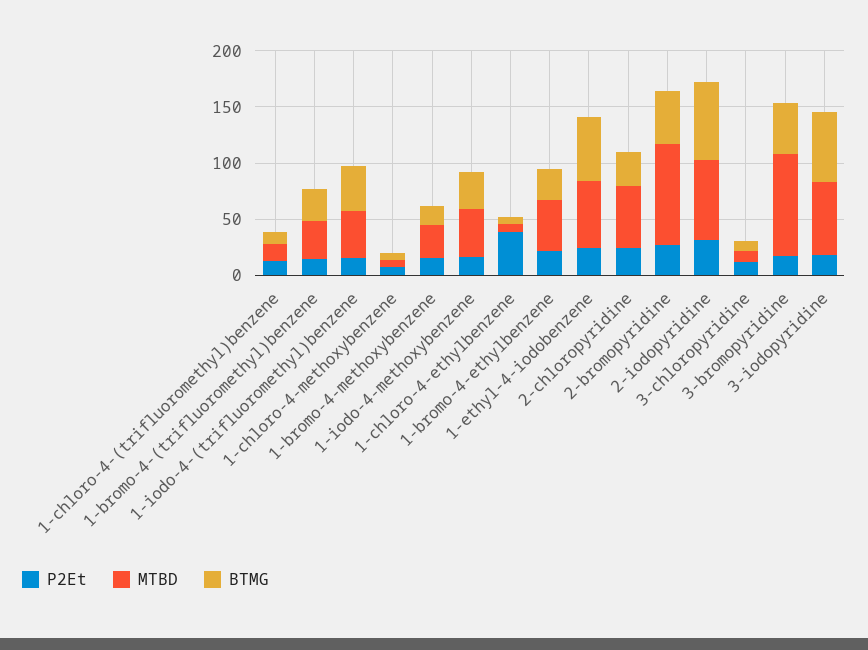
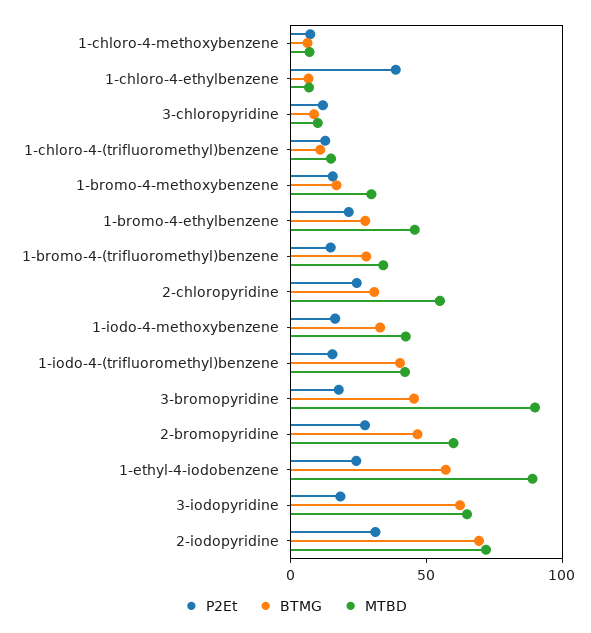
  {
    "P2Et": {
      "1-chloro-4-(trifluoromethyl)benzene": 10,
      "1-bromo-4-(trifluoromethyl)benzene": 10,
      "1-iodo-4-(trifluoromethyl)benzene": 20,
      "1-chloro-4-methoxybenzene": 10,
      "1-bromo-4-methoxybenzene": 20,
      "1-iodo-4-methoxybenzene": 20,
      "1-chloro-4-ethylbenzene": 40,
      "1-bromo-4-ethylbenzene": 20,
      "1-ethyl-4-iodobenzene": 20,
      "2-chloropyridine": 20,
      "2-bromopyridine": 30,
      "2-iodopyridine": 30,
      "3-chloropyridine": 10,
      "3-bromopyridine": 20,
      "3-iodopyridine": 20
    },
    "MTBD": {
      "1-chloro-4-(trifluoromethyl)benzene": 10,
      "1-bromo-4-(trifluoromethyl)benzene": 30,
      "1-iodo-4-(trifluoromethyl)benzene": 40,
      "1-chloro-4-methoxybenzene": 10,
      "1-bromo-4-methoxybenzene": 30,
      "1-iodo-4-methoxybenzene": 40,
      "1-chloro-4-ethylbenzene": 10,
      "1-bromo-4-ethylbenzene": 50,
-     "1-ethyl-4-iodobenzene": 60,
+     "1-ethyl-4-iodobenzene": 90,
      "2-chloropyridine": 50,
-     "2-bromopyridine": 90,
+     "2-bromopyridine": 60,
      "2-iodopyridine": 70,
      "3-chloropyridine": 10,
      "3-bromopyridine": 90,
      "3-iodopyridine": 70
    },
    "BTMG": {
      "1-chloro-4-(trifluoromethyl)benzene": 10,
      "1-bromo-4-(trifluoromethyl)benzene": 30,
      "1-iodo-4-(trifluoromethyl)benzene": 40,
      "1-chloro-4-methoxybenzene": 10,
      "1-bromo-4-methoxybenzene": 20,
      "1-iodo-4-methoxybenzene": 30,
      "1-chloro-4-ethylbenzene": 10,
      "1-bromo-4-ethylbenzene": 30,
      "1-ethyl-4-iodobenzene": 60,
      "2-chloropyridine": 30,
      "2-bromopyridine": 50,
      "2-iodopyridine": 70,
      "3-chloropyridine": 10,
      "3-bromopyridine": 50,
      "3-iodopyridine": 60
    }
  }

